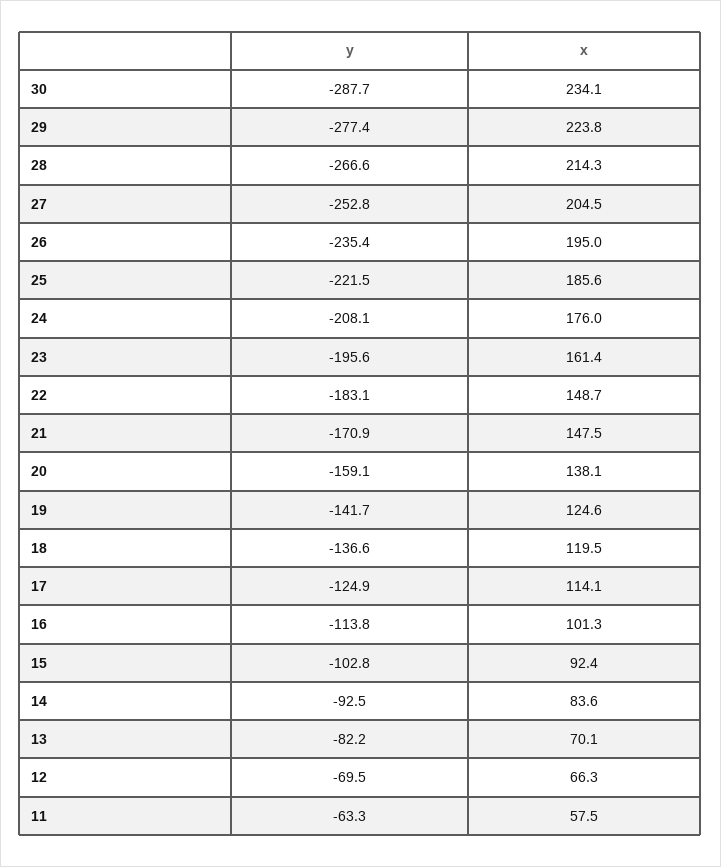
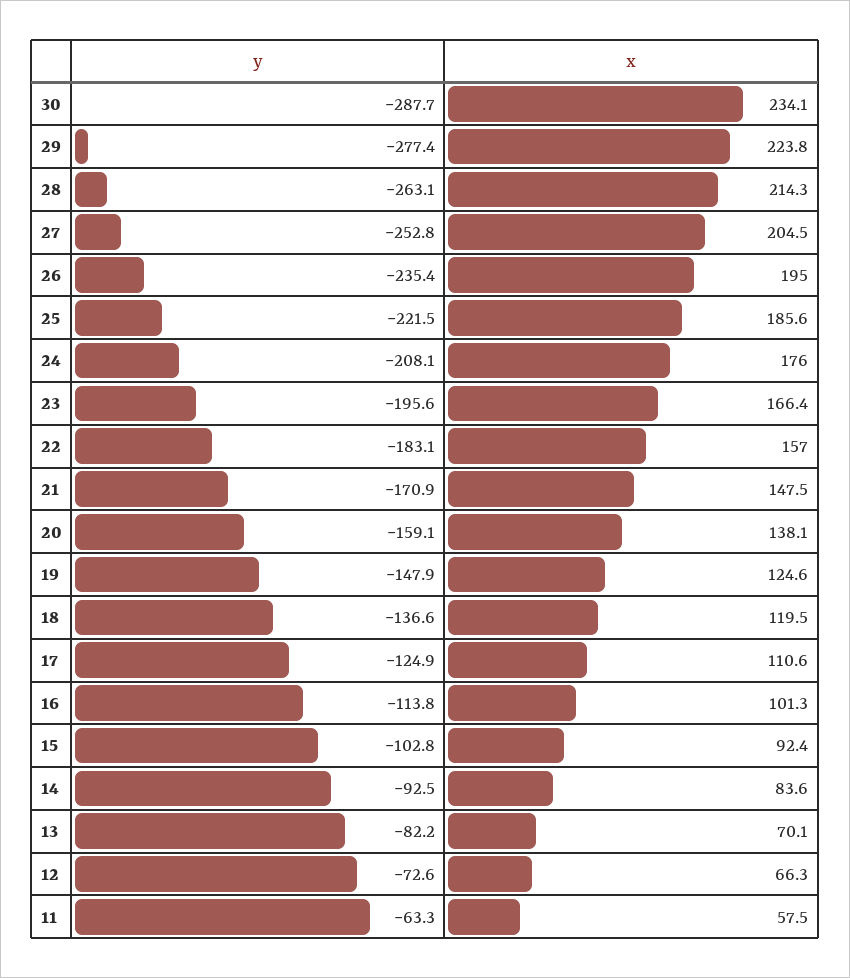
  {
    "y": {
      "30": -287.7,
      "29": -277.4,
-     "28": -266.6,
+     "28": -263.1,
      "27": -252.8,
      "26": -235.4,
      "25": -221.5,
      "24": -208.1,
      "23": -195.6,
      "22": -183.1,
      "21": -170.9,
      "20": -159.1,
-     "19": -141.7,
+     "19": -147.9,
      "18": -136.6,
      "17": -124.9,
      "16": -113.8,
      "15": -102.8,
      "14": -92.5,
      "13": -82.2,
-     "12": -69.5,
+     "12": -72.6,
      "11": -63.3
    },
    "x": {
      "30": 234.1,
      "29": 223.8,
      "28": 214.3,
      "27": 204.5,
      "26": 195,
      "25": 185.6,
      "24": 176,
-     "23": 161.4,
+     "23": 166.4,
-     "22": 148.7,
+     "22": 157,
      "21": 147.5,
      "20": 138.1,
      "19": 124.6,
      "18": 119.5,
-     "17": 114.1,
+     "17": 110.6,
      "16": 101.3,
      "15": 92.4,
      "14": 83.6,
      "13": 70.1,
      "12": 66.3,
      "11": 57.5
    }
  }

